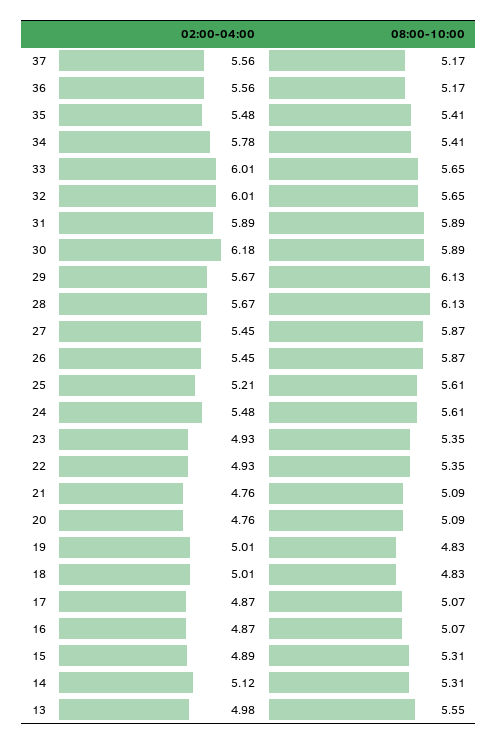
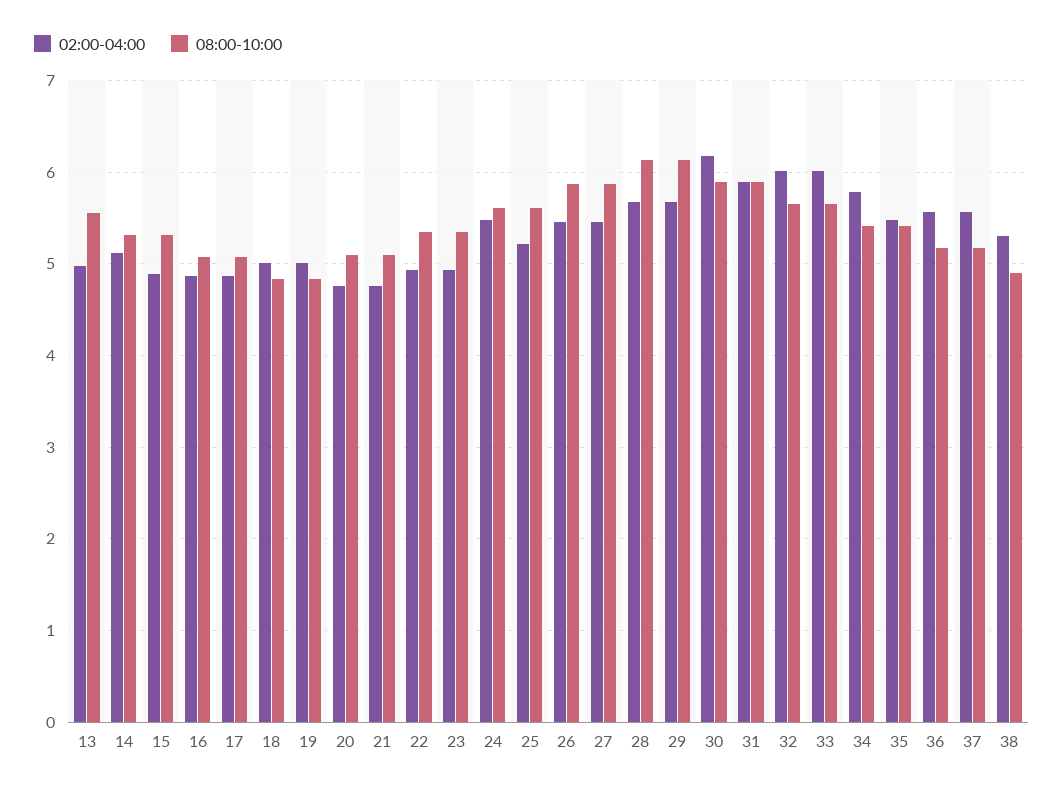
  {
    "02:00-04:00": {
      "37": 5.56,
      "36": 5.56,
      "35": 5.48,
      "34": 5.78,
      "33": 6.01,
      "32": 6.01,
      "31": 5.89,
      "30": 6.18,
      "29": 5.67,
      "28": 5.67,
      "27": 5.45,
      "26": 5.45,
      "25": 5.21,
      "24": 5.48,
      "23": 4.93,
      "22": 4.93,
      "21": 4.76,
      "20": 4.76,
      "19": 5.01,
      "18": 5.01,
      "17": 4.87,
      "16": 4.87,
      "15": 4.89,
      "14": 5.12,
-     "13": 4.98
+     "13": 4.98,
+     "38": 5.3
    },
    "08:00-10:00": {
      "37": 5.17,
      "36": 5.17,
      "35": 5.41,
      "34": 5.41,
      "33": 5.65,
      "32": 5.65,
      "31": 5.89,
      "30": 5.89,
      "29": 6.13,
      "28": 6.13,
      "27": 5.87,
      "26": 5.87,
      "25": 5.61,
      "24": 5.61,
      "23": 5.35,
      "22": 5.35,
      "21": 5.09,
      "20": 5.09,
      "19": 4.83,
      "18": 4.83,
      "17": 5.07,
      "16": 5.07,
      "15": 5.31,
      "14": 5.31,
-     "13": 5.55
+     "13": 5.55,
+     "38": 4.9
    }
  }

